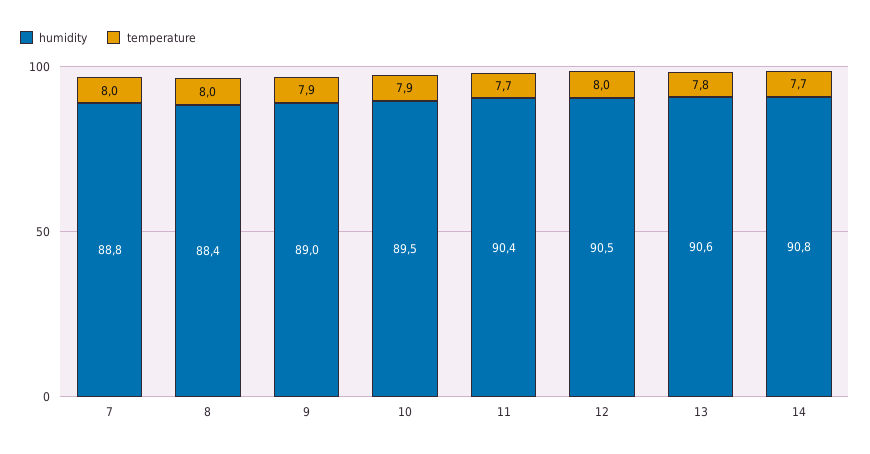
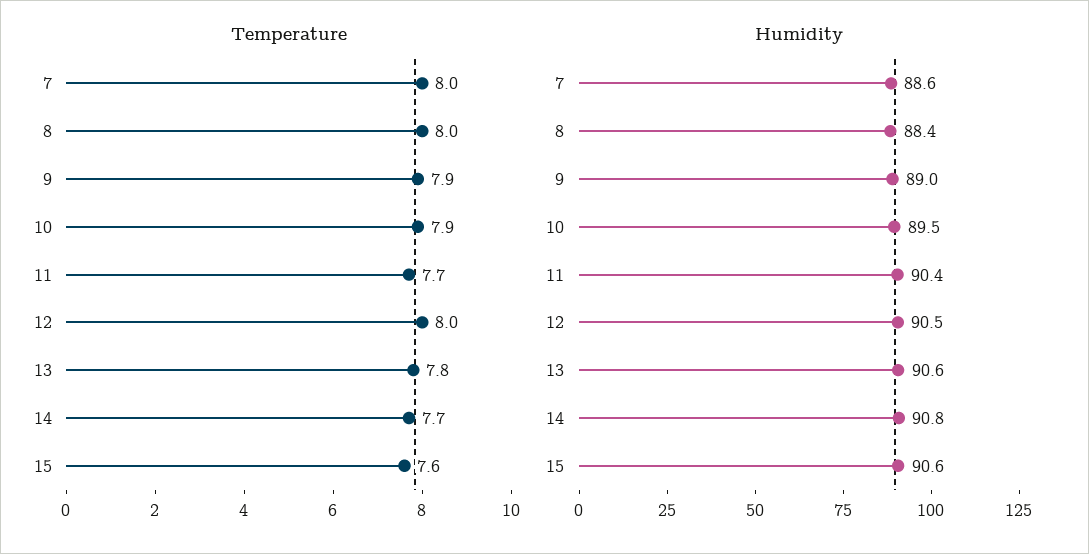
  {
    "humidity": {
-     "7": 88.8,
+     "7": 88.6,
      "8": 88.4,
      "9": 89,
      "10": 89.5,
      "11": 90.4,
      "12": 90.5,
      "13": 90.6,
-     "14": 90.8
+     "14": 90.8,
+     "15": 90.6
    },
    "temperature": {
      "7": 8,
      "8": 8,
      "9": 7.9,
      "10": 7.9,
      "11": 7.7,
      "12": 8,
      "13": 7.8,
-     "14": 7.7
+     "14": 7.7,
+     "15": 7.6
    }
  }

